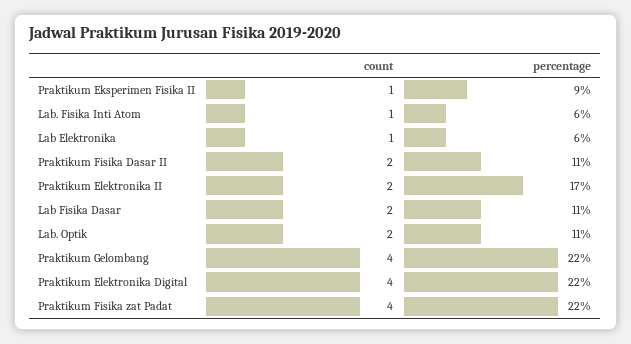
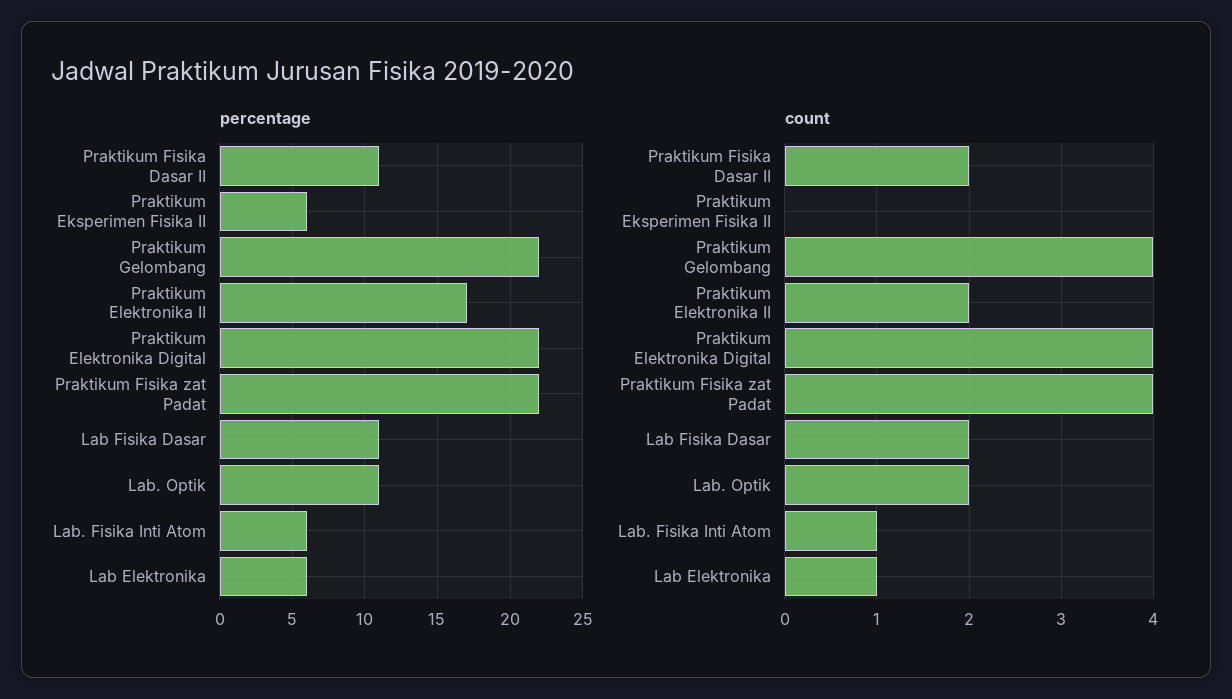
  {
    "count": {
-     "Praktikum Eksperimen Fisika II": 1,
+     "Praktikum Eksperimen Fisika II": 0,
      "Lab. Fisika Inti Atom": 1,
      "Lab Elektronika": 1,
      "Praktikum Fisika Dasar II": 2,
      "Praktikum Elektronika II": 2,
      "Lab Fisika Dasar": 2,
      "Lab. Optik": 2,
      "Praktikum Gelombang": 4,
      "Praktikum Elektronika Digital": 4,
      "Praktikum Fisika zat Padat": 4
    },
    "percentage": {
-     "Praktikum Eksperimen Fisika II": 9,
+     "Praktikum Eksperimen Fisika II": 6,
      "Lab. Fisika Inti Atom": 6,
      "Lab Elektronika": 6,
      "Praktikum Fisika Dasar II": 11,
      "Praktikum Elektronika II": 17,
      "Lab Fisika Dasar": 11,
      "Lab. Optik": 11,
      "Praktikum Gelombang": 22,
      "Praktikum Elektronika Digital": 22,
      "Praktikum Fisika zat Padat": 22
    }
  }

